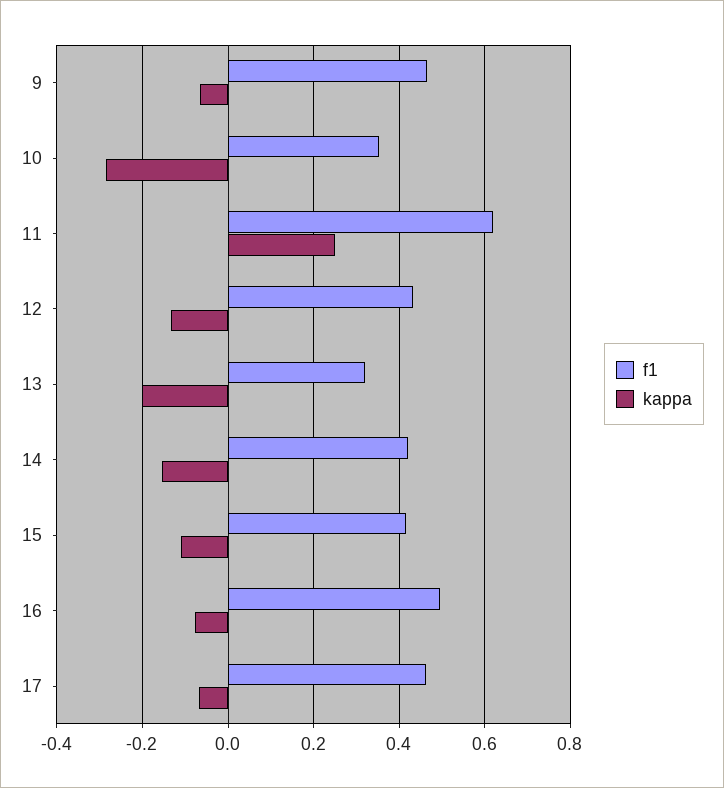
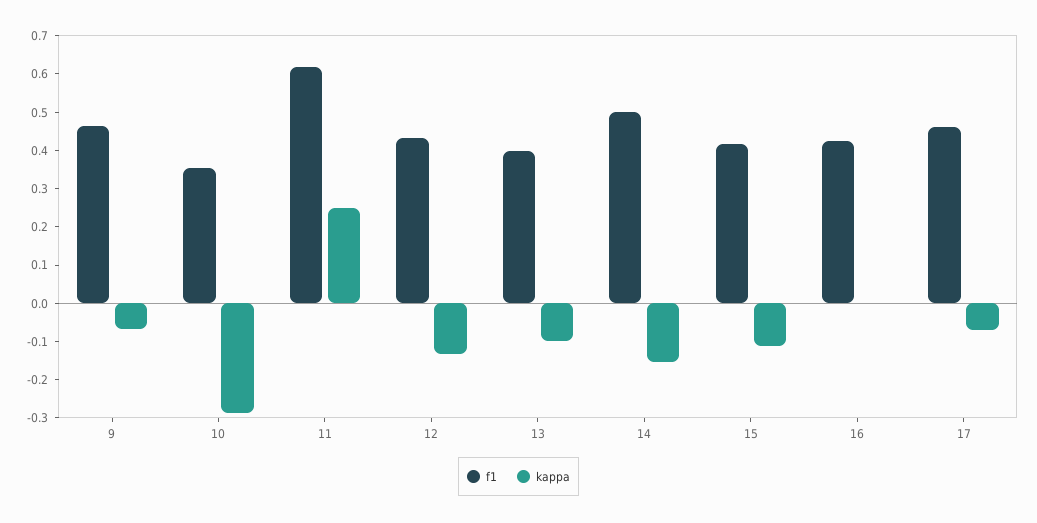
  {
    "f1": {
      "9": 0.46,
      "10": 0.36,
      "11": 0.62,
      "12": 0.44,
-     "13": 0.32,
+     "13": 0.4,
-     "14": 0.42,
+     "14": 0.5,
      "15": 0.42,
-     "16": 0.5,
+     "16": 0.425,
      "17": 0.46
    },
    "kappa": {
      "9": -0.06,
      "10": -0.28,
      "11": 0.26,
      "12": -0.14,
-     "13": -0.2,
+     "13": -0.1,
      "14": -0.16,
      "15": -0.12,
-     "16": -0.08,
+     "16": 0,
      "17": -0.06
    }
  }

